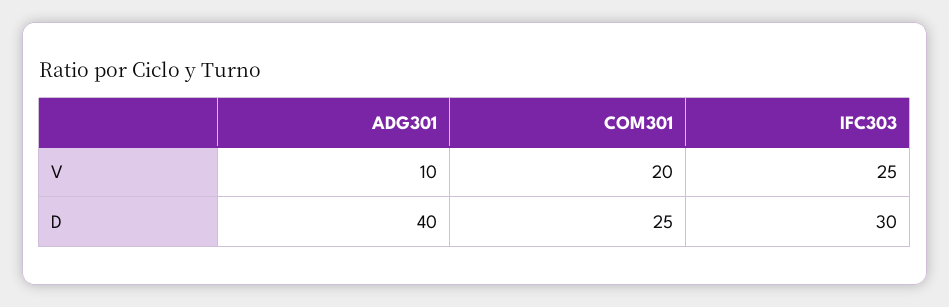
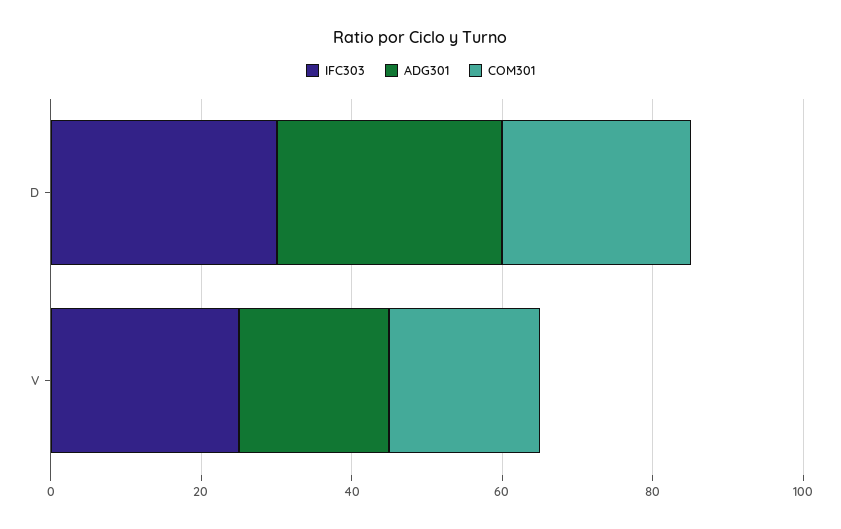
  {
    "ADG301": {
-     "V": 10,
+     "V": 20,
-     "D": 40
+     "D": 30
    },
    "COM301": {
      "V": 20,
      "D": 25
    },
    "IFC303": {
      "V": 25,
      "D": 30
    }
  }

